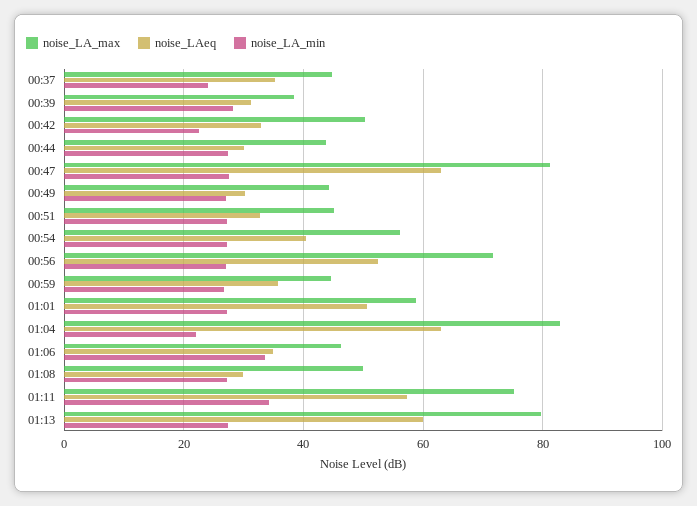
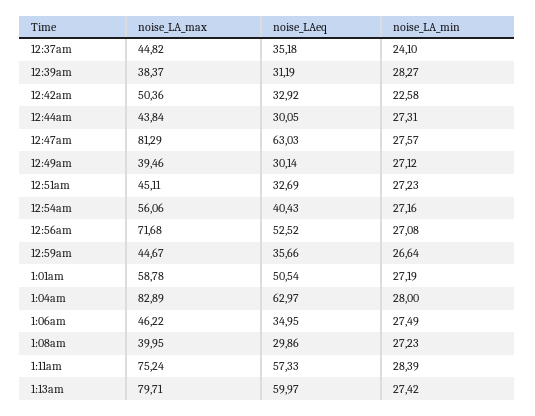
  {
    "noise_LA_max": {
      "00:37": 44.82,
      "00:39": 38.37,
      "00:42": 50.36,
      "00:44": 43.84,
      "00:47": 81.29,
-     "00:49": 44,
+     "00:49": 39.46,
      "00:51": 45.11,
      "00:54": 56.06,
      "00:56": 71.68,
      "00:59": 44.67,
      "01:01": 58.78,
      "01:04": 82.89,
      "01:06": 46.22,
-     "01:08": 50,
+     "01:08": 39.95,
      "01:11": 75.24,
      "01:13": 79.71
    },
    "noise_LAeq": {
      "00:37": 35.18,
      "00:39": 31.19,
      "00:42": 32.92,
      "00:44": 30.05,
      "00:47": 63.03,
      "00:49": 30.14,
      "00:51": 32.69,
      "00:54": 40.43,
      "00:56": 52.52,
      "00:59": 35.66,
      "01:01": 50.54,
      "01:04": 62.97,
      "01:06": 34.95,
      "01:08": 29.86,
      "01:11": 57.33,
      "01:13": 59.97
    },
    "noise_LA_min": {
      "00:37": 24.1,
      "00:39": 28.27,
      "00:42": 22.58,
      "00:44": 27.31,
      "00:47": 27.57,
      "00:49": 27.12,
      "00:51": 27.23,
      "00:54": 27.16,
      "00:56": 27.08,
      "00:59": 26.64,
      "01:01": 27.19,
-     "01:04": 22,
+     "01:04": 28,
-     "01:06": 34,
+     "01:06": 27.49,
      "01:08": 27.23,
-     "01:11": 34,
+     "01:11": 28.39,
      "01:13": 27.42
    }
  }

